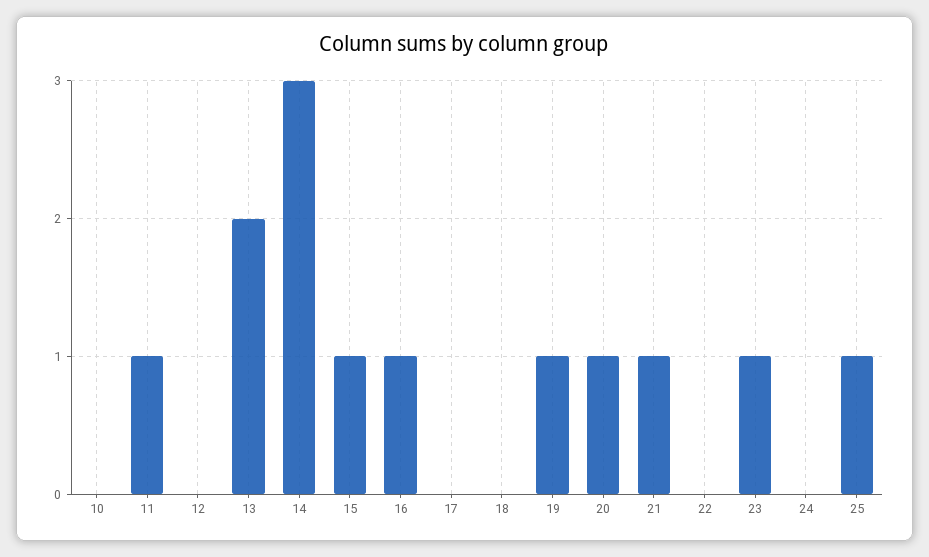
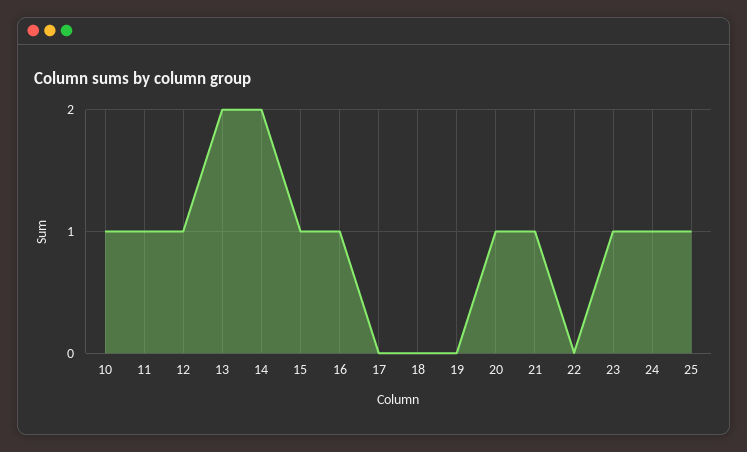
  {
-   "10": 0,
+   "10": 1,
    "11": 1,
-   "12": 0,
+   "12": 1,
    "13": 2,
-   "14": 3,
+   "14": 2,
    "15": 1,
    "16": 1,
    "17": 0,
    "18": 0,
-   "19": 1,
+   "19": 0,
    "20": 1,
    "21": 1,
    "22": 0,
    "23": 1,
-   "24": 0,
+   "24": 1,
    "25": 1
  }

